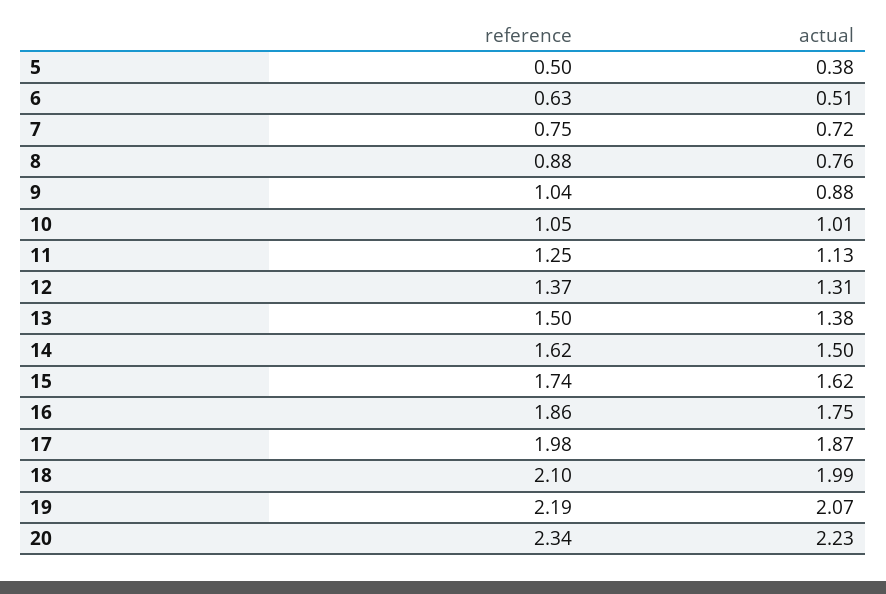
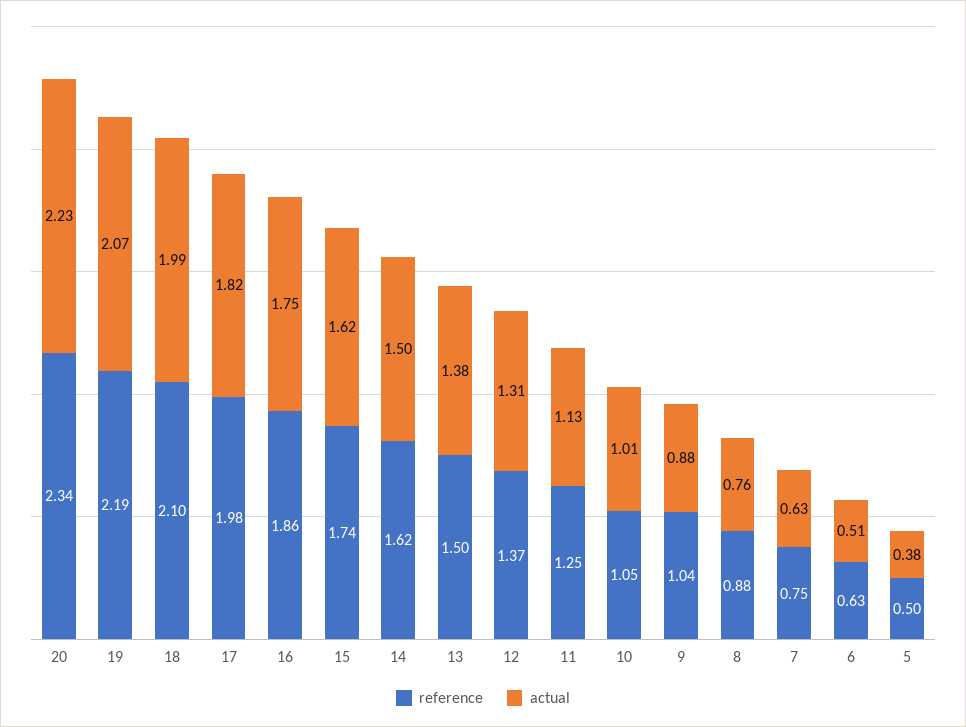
  {
    "reference": {
      "5": 0.5,
      "6": 0.63,
      "7": 0.75,
      "8": 0.88,
      "9": 1.04,
      "10": 1.05,
      "11": 1.25,
      "12": 1.37,
      "13": 1.5,
      "14": 1.62,
      "15": 1.74,
      "16": 1.86,
      "17": 1.98,
      "18": 2.1,
      "19": 2.19,
      "20": 2.34
    },
    "actual": {
      "5": 0.38,
      "6": 0.51,
-     "7": 0.72,
+     "7": 0.63,
      "8": 0.76,
      "9": 0.88,
      "10": 1.01,
      "11": 1.13,
      "12": 1.31,
      "13": 1.38,
      "14": 1.5,
      "15": 1.62,
      "16": 1.75,
-     "17": 1.87,
+     "17": 1.82,
      "18": 1.99,
      "19": 2.07,
      "20": 2.23
    }
  }

